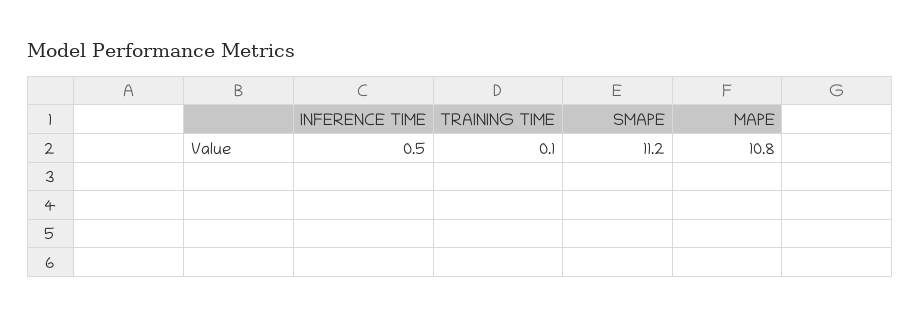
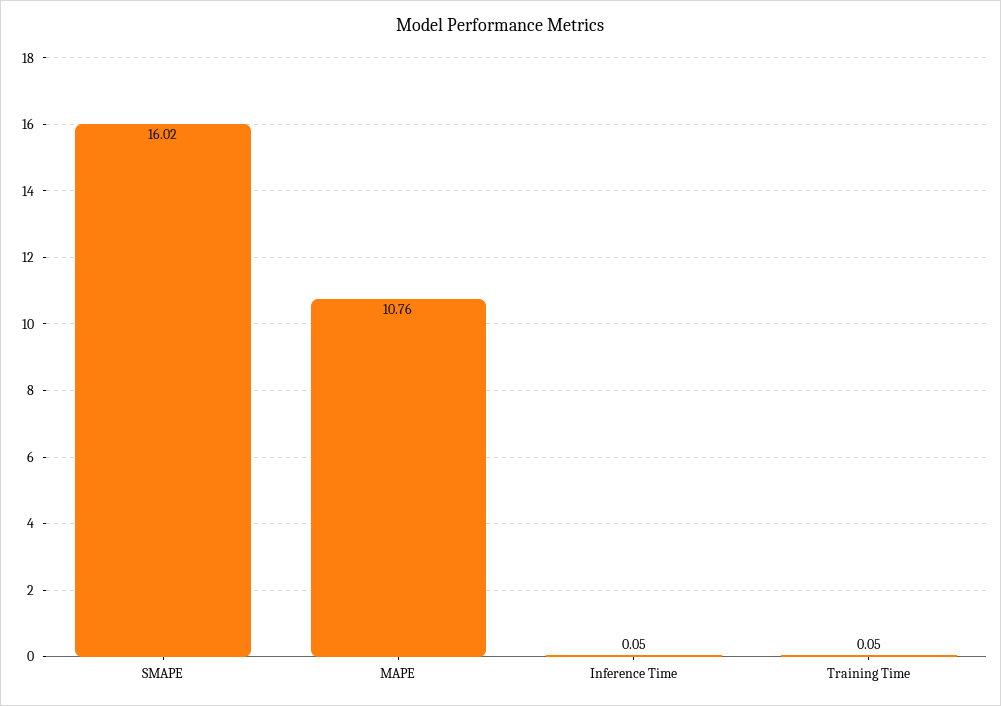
  {
-   "INFERENCE TIME": 0.5,
+   "INFERENCE TIME": 0.05,
    "TRAINING TIME": 0.05,
-   "SMAPE": 11.2,
+   "SMAPE": 16.02,
    "MAPE": 10.76
  }

